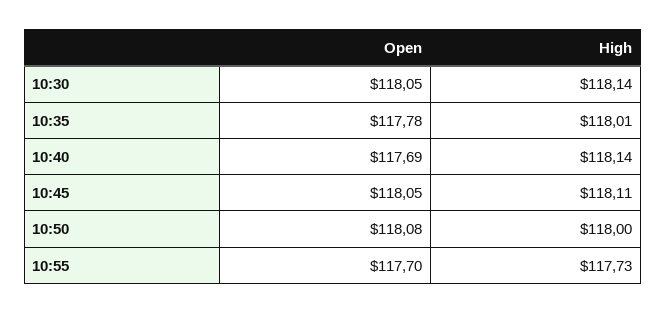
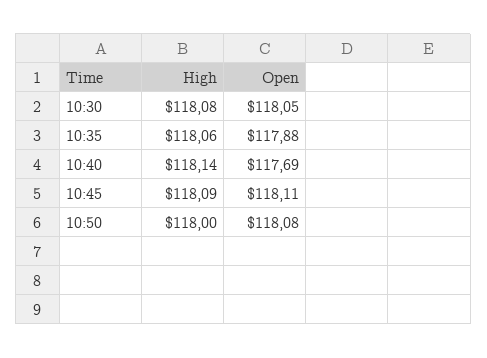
  {
    "Open": {
      "10:30": 118.05,
-     "10:35": 117.78,
+     "10:35": 117.88,
      "10:40": 117.69,
-     "10:45": 118.05,
+     "10:45": 118.11,
-     "10:50": 118.08,
+     "10:50": 118.08
-     "10:55": 117.7
    },
    "High": {
-     "10:30": 118.14,
+     "10:30": 118.08,
-     "10:35": 118.01,
+     "10:35": 118.06,
      "10:40": 118.14,
-     "10:45": 118.11,
+     "10:45": 118.09,
-     "10:50": 118,
+     "10:50": 118
-     "10:55": 117.73
    }
  }

